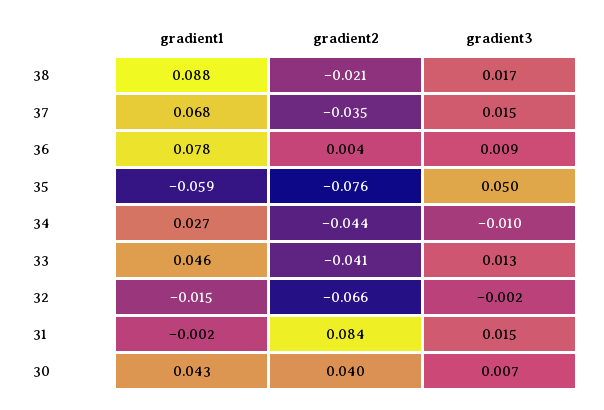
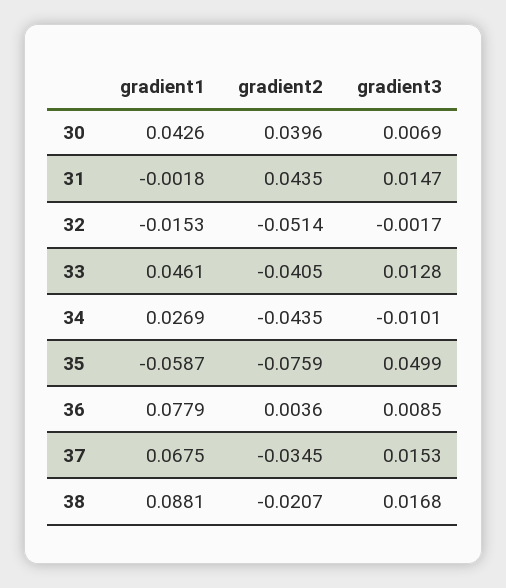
  {
    "gradient1": {
      "38": 0.0881,
      "37": 0.0675,
      "36": 0.0779,
      "35": -0.0587,
      "34": 0.0269,
      "33": 0.0461,
      "32": -0.0153,
      "31": -0.0018,
      "30": 0.0426
    },
    "gradient2": {
      "38": -0.0207,
      "37": -0.0345,
      "36": 0.0036,
      "35": -0.0759,
      "34": -0.0435,
      "33": -0.0405,
-     "32": -0.066,
+     "32": -0.0514,
-     "31": 0.084,
+     "31": 0.0435,
      "30": 0.0396
    },
    "gradient3": {
      "38": 0.0168,
      "37": 0.0153,
      "36": 0.0085,
      "35": 0.0499,
      "34": -0.0101,
      "33": 0.0128,
      "32": -0.0017,
      "31": 0.0147,
      "30": 0.0069
    }
  }

